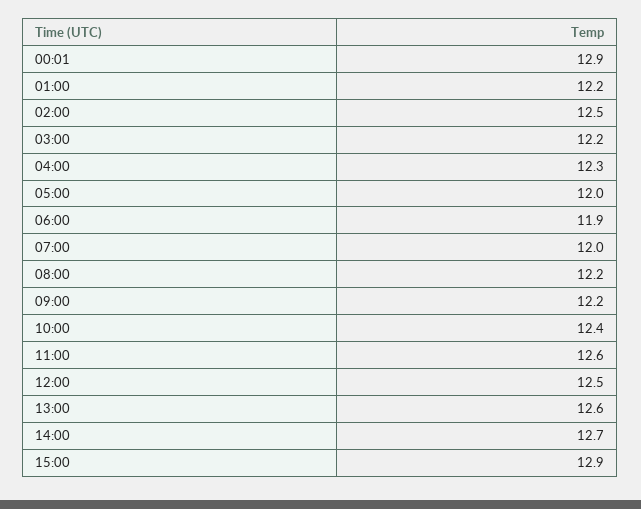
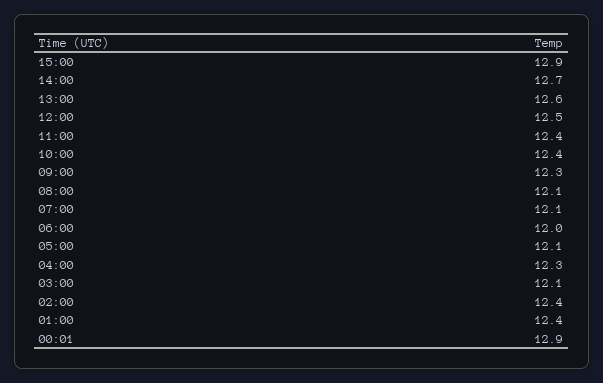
  {
    "00:01": 12.9,
-   "01:00": 12.2,
+   "01:00": 12.4,
-   "02:00": 12.5,
+   "02:00": 12.4,
-   "03:00": 12.2,
+   "03:00": 12.1,
    "04:00": 12.3,
-   "05:00": 12,
+   "05:00": 12.1,
-   "06:00": 11.9,
+   "06:00": 12,
-   "07:00": 12,
+   "07:00": 12.1,
-   "08:00": 12.2,
+   "08:00": 12.1,
-   "09:00": 12.2,
+   "09:00": 12.3,
    "10:00": 12.4,
-   "11:00": 12.6,
+   "11:00": 12.4,
    "12:00": 12.5,
    "13:00": 12.6,
    "14:00": 12.7,
    "15:00": 12.9
  }

